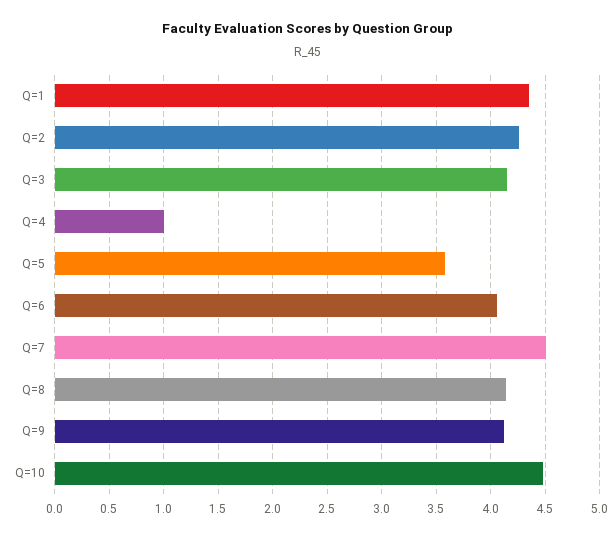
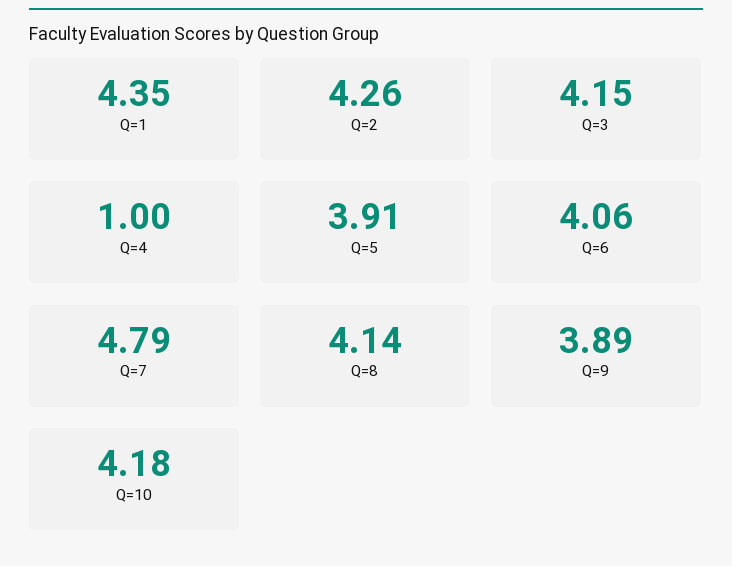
  {
    "Q=1": 4.35,
    "Q=2": 4.26,
    "Q=3": 4.15,
    "Q=4": 1,
-   "Q=5": 3.6,
+   "Q=5": 3.91,
    "Q=6": 4.06,
-   "Q=7": 4.5,
+   "Q=7": 4.79,
    "Q=8": 4.14,
-   "Q=9": 4.1,
+   "Q=9": 3.89,
-   "Q=10": 4.5
+   "Q=10": 4.18
  }

